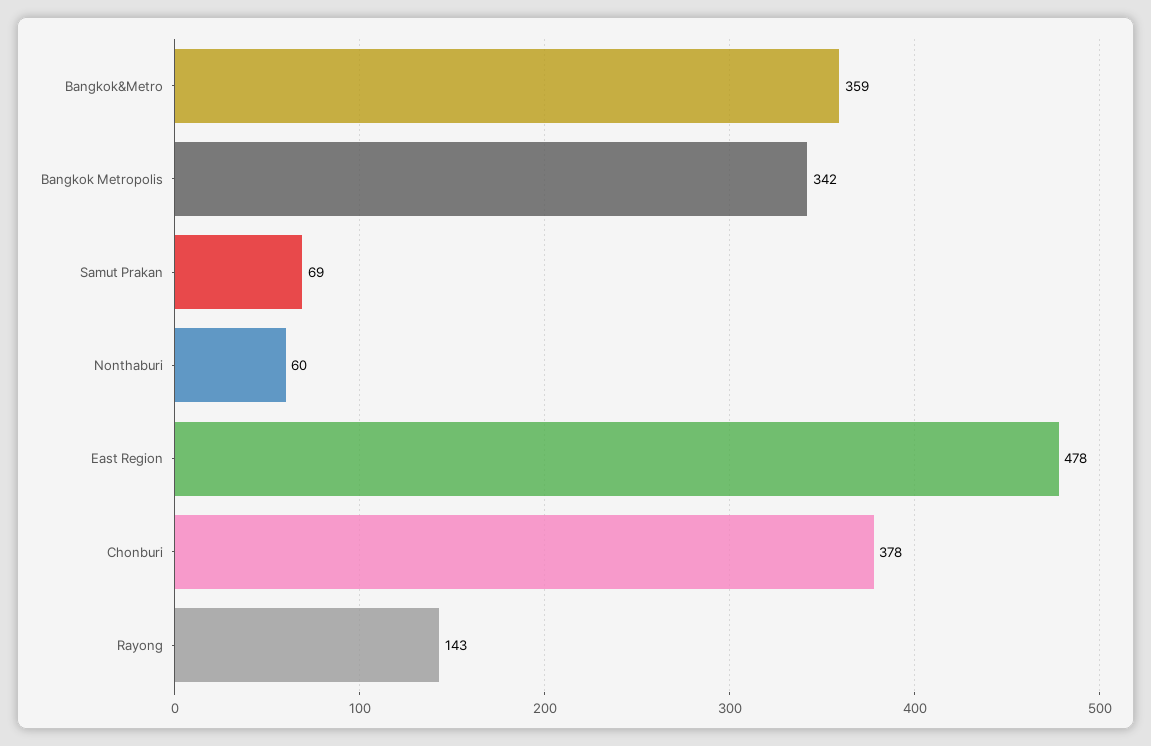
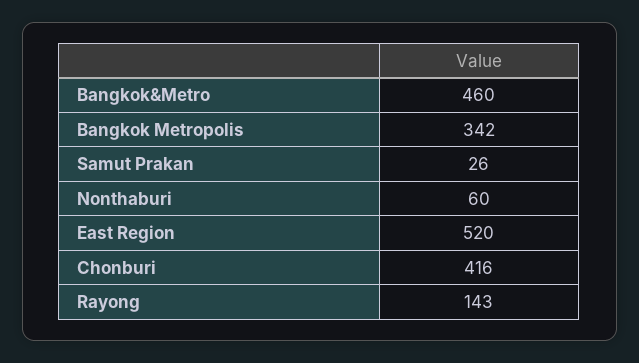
  {
-   "Bangkok&Metro": 359,
+   "Bangkok&Metro": 460,
    "Bangkok Metropolis": 342,
-   "Samut Prakan": 69,
+   "Samut Prakan": 26,
    "Nonthaburi": 60,
-   "East Region": 478,
+   "East Region": 520,
-   "Chonburi": 378,
+   "Chonburi": 416,
    "Rayong": 143
  }

